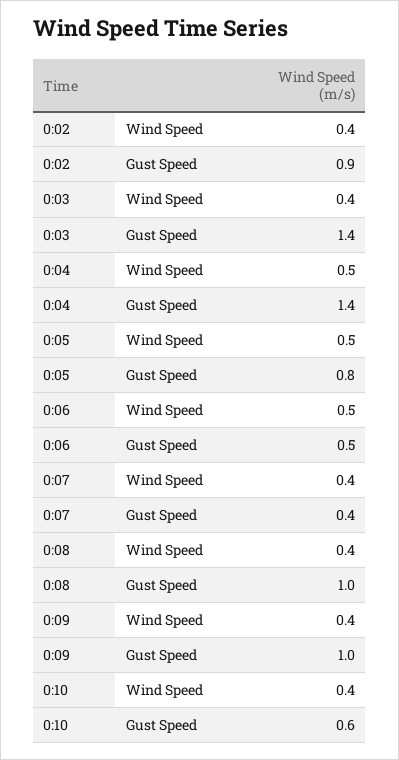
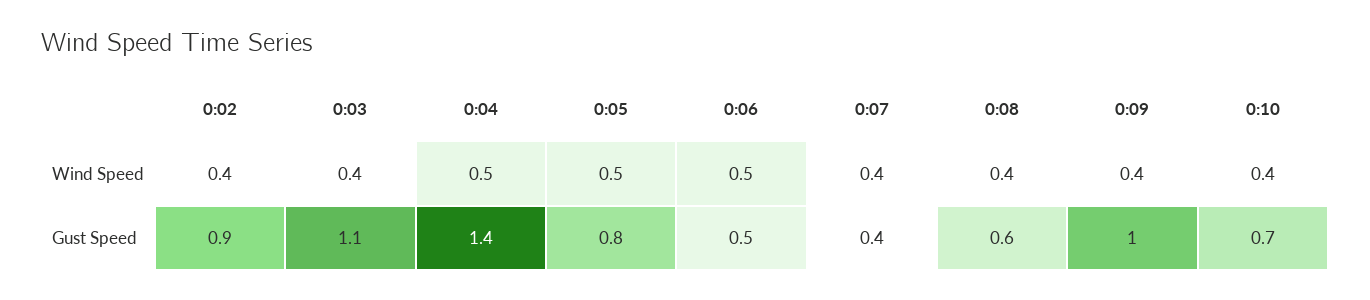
  {
    "0:02": {
      "Wind Speed": 0.4,
      "Gust Speed": 0.9
    },
    "0:03": {
      "Wind Speed": 0.4,
-     "Gust Speed": 1.4
+     "Gust Speed": 1.1
    },
    "0:04": {
      "Wind Speed": 0.5,
      "Gust Speed": 1.4
    },
    "0:05": {
      "Wind Speed": 0.5,
      "Gust Speed": 0.8
    },
    "0:06": {
      "Wind Speed": 0.5,
      "Gust Speed": 0.5
    },
    "0:07": {
      "Wind Speed": 0.4,
      "Gust Speed": 0.4
    },
    "0:08": {
      "Wind Speed": 0.4,
-     "Gust Speed": 1
+     "Gust Speed": 0.6
    },
    "0:09": {
      "Wind Speed": 0.4,
      "Gust Speed": 1
    },
    "0:10": {
      "Wind Speed": 0.4,
-     "Gust Speed": 0.6
+     "Gust Speed": 0.7
    }
  }

